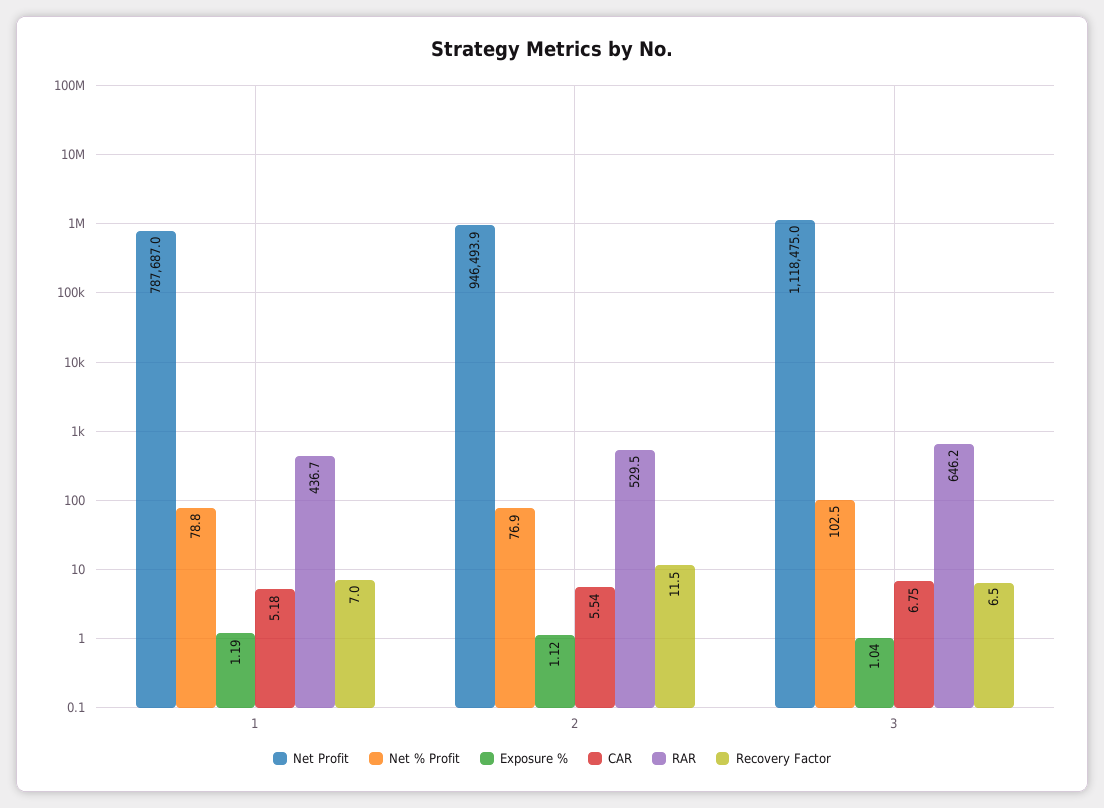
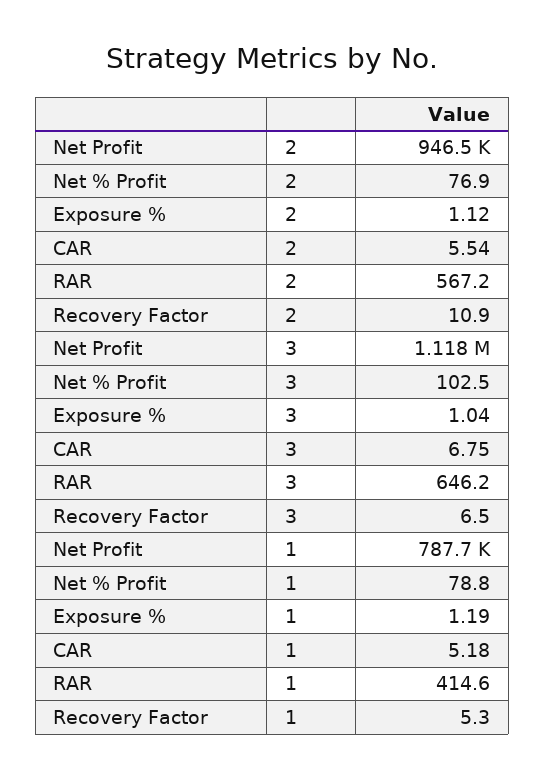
  {
    "Net Profit": {
      "1": 787687,
      "2": 946493.9,
      "3": 1118475
    },
    "Net % Profit": {
      "1": 78.8,
      "2": 76.9,
      "3": 102.5
    },
    "Exposure %": {
      "1": 1.19,
      "2": 1.12,
      "3": 1.04
    },
    "CAR": {
      "1": 5.18,
      "2": 5.54,
      "3": 6.75
    },
    "RAR": {
-     "1": 436.7,
+     "1": 414.6,
-     "2": 529.5,
+     "2": 567.2,
      "3": 646.2
    },
    "Recovery Factor": {
-     "1": 7,
+     "1": 5.3,
-     "2": 11.5,
+     "2": 10.9,
      "3": 6.5
    }
  }

